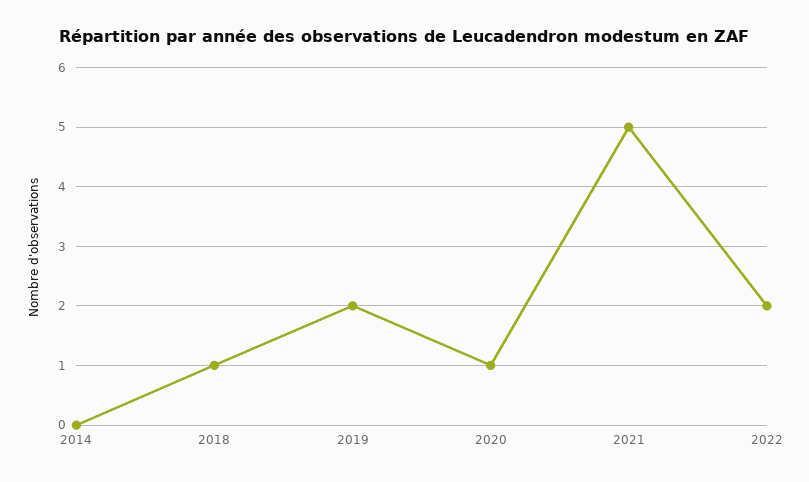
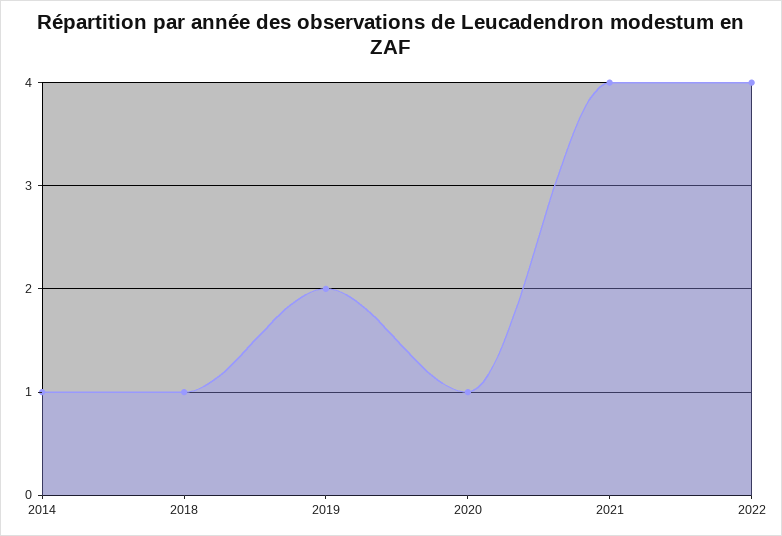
  {
-   "2014": 0,
+   "2014": 1,
    "2018": 1,
    "2019": 2,
    "2020": 1,
-   "2021": 5,
+   "2021": 4,
-   "2022": 2
+   "2022": 4
  }

